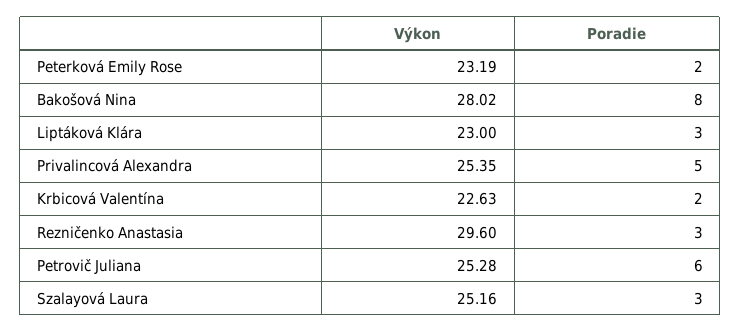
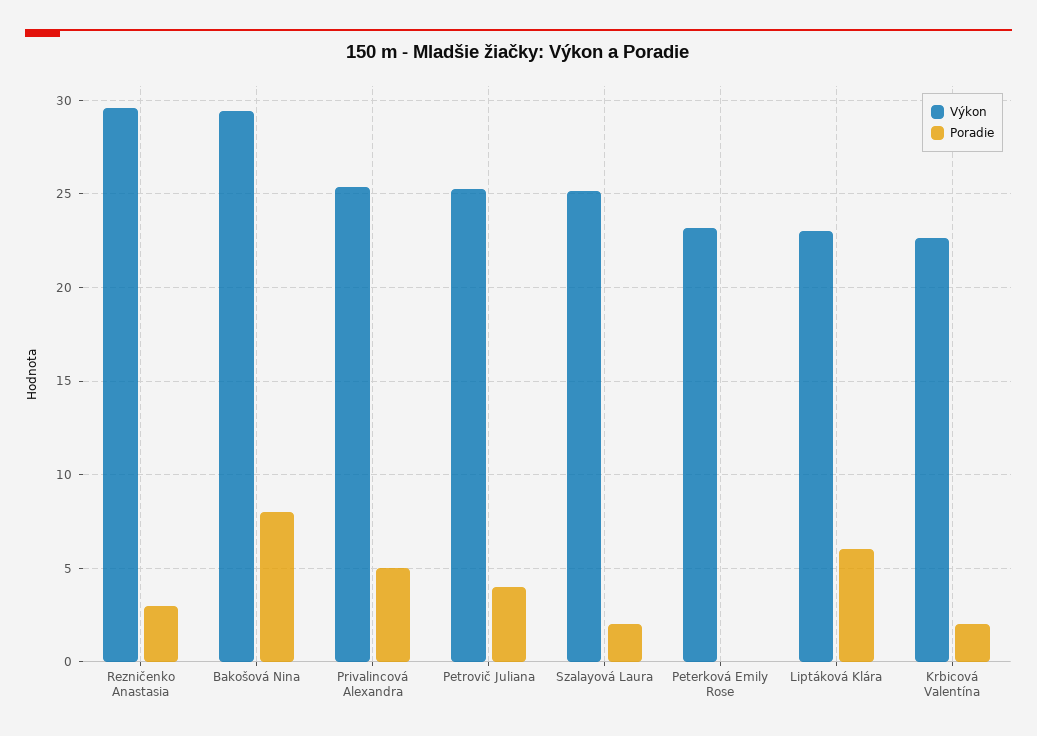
  {
    "Výkon": {
      "Peterková Emily Rose": 23.19,
-     "Bakošová Nina": 28.02,
+     "Bakošová Nina": 29.5,
      "Liptáková Klára": 23,
      "Privalincová Alexandra": 25.35,
      "Krbicová Valentína": 22.63,
      "Rezničenko Anastasia": 29.6,
      "Petrovič Juliana": 25.28,
      "Szalayová Laura": 25.16
    },
    "Poradie": {
-     "Peterková Emily Rose": 2,
+     "Peterková Emily Rose": 0,
      "Bakošová Nina": 8,
-     "Liptáková Klára": 3,
+     "Liptáková Klára": 6,
      "Privalincová Alexandra": 5,
      "Krbicová Valentína": 2,
      "Rezničenko Anastasia": 3,
-     "Petrovič Juliana": 6,
+     "Petrovič Juliana": 4,
-     "Szalayová Laura": 3
+     "Szalayová Laura": 2
    }
  }

